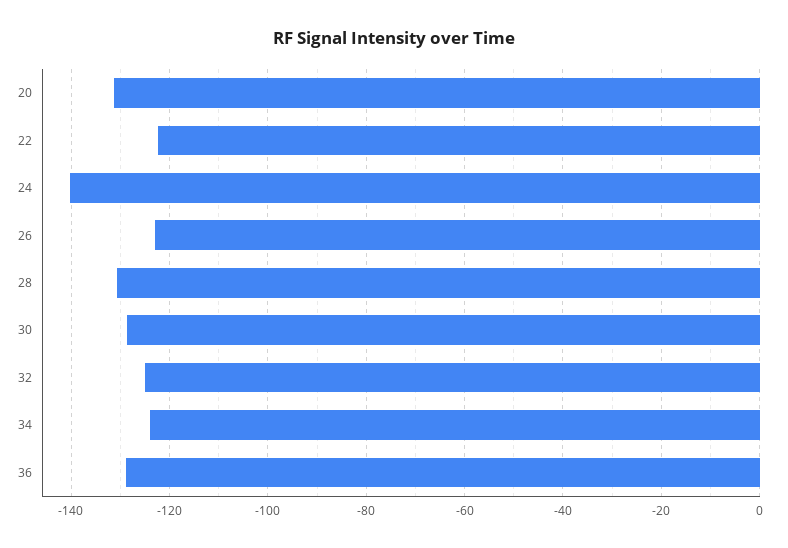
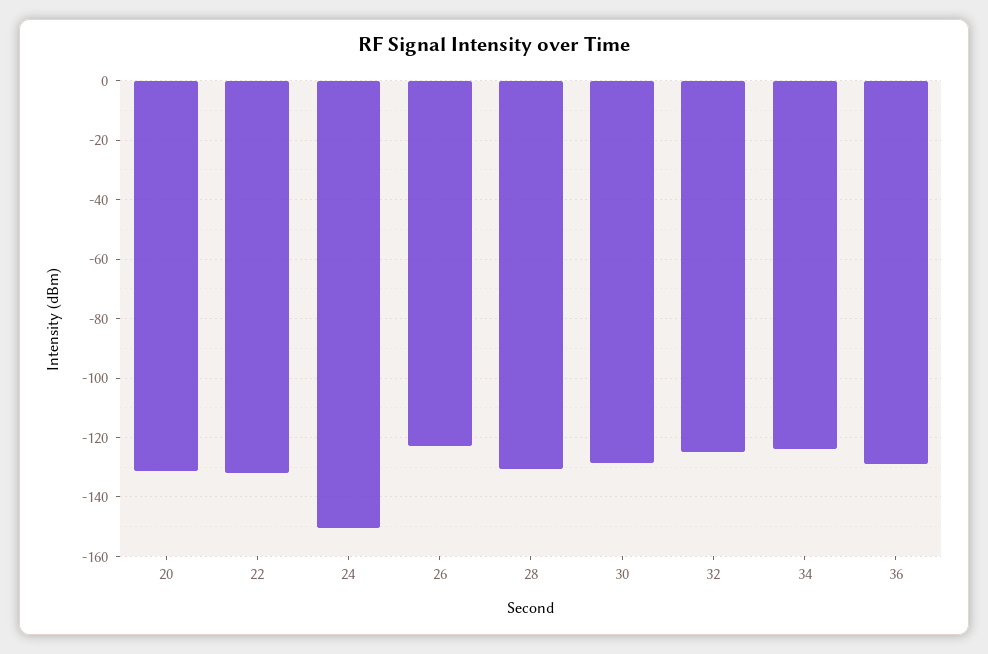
  {
    "20": -132,
-   "22": -122,
+   "22": -132.5,
-   "24": -140,
+   "24": -150,
    "26": -122,
    "28": -130,
    "30": -128,
    "32": -126,
    "34": -124,
    "36": -128
  }

